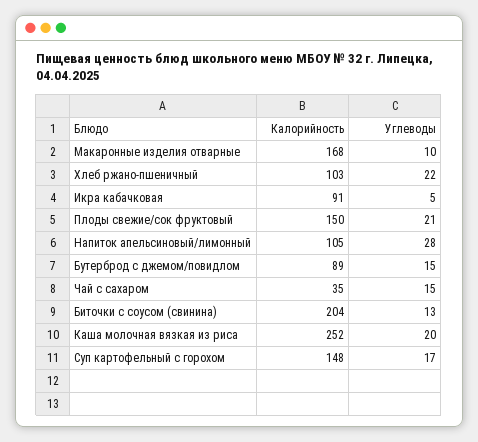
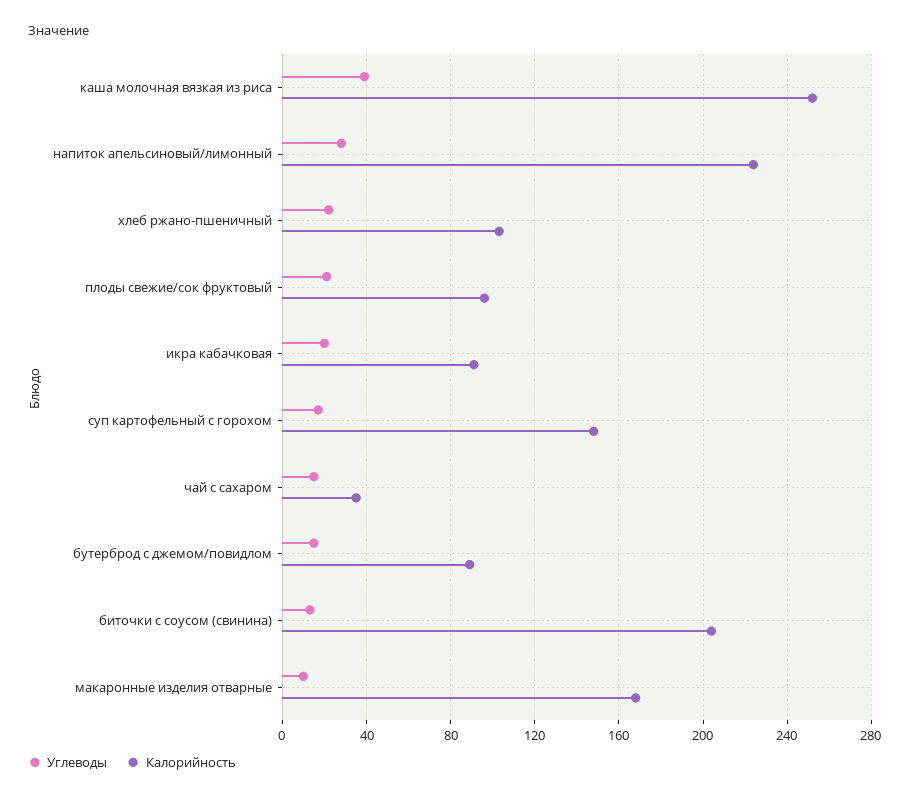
  {
    "Калорийность": {
      "Макаронные изделия отварные": 168,
      "Хлеб ржано-пшеничный": 103,
      "Икра кабачковая": 91,
-     "Плоды свежие/сок фруктовый": 150,
+     "Плоды свежие/сок фруктовый": 95,
-     "Напиток апельсиновый/лимонный": 105,
+     "Напиток апельсиновый/лимонный": 225,
      "Бутерброд с джемом/повидлом": 89,
      "Чай с сахаром": 35,
      "Биточки с соусом (свинина)": 204,
      "Каша молочная вязкая из риса": 252,
      "Суп картофельный с горохом": 148
    },
    "Углеводы": {
      "Макаронные изделия отварные": 10,
      "Хлеб ржано-пшеничный": 22,
-     "Икра кабачковая": 5,
+     "Икра кабачковая": 20,
      "Плоды свежие/сок фруктовый": 21,
      "Напиток апельсиновый/лимонный": 28,
      "Бутерброд с джемом/повидлом": 15,
      "Чай с сахаром": 15,
      "Биточки с соусом (свинина)": 13,
-     "Каша молочная вязкая из риса": 20,
+     "Каша молочная вязкая из риса": 40,
      "Суп картофельный с горохом": 17
    }
  }

